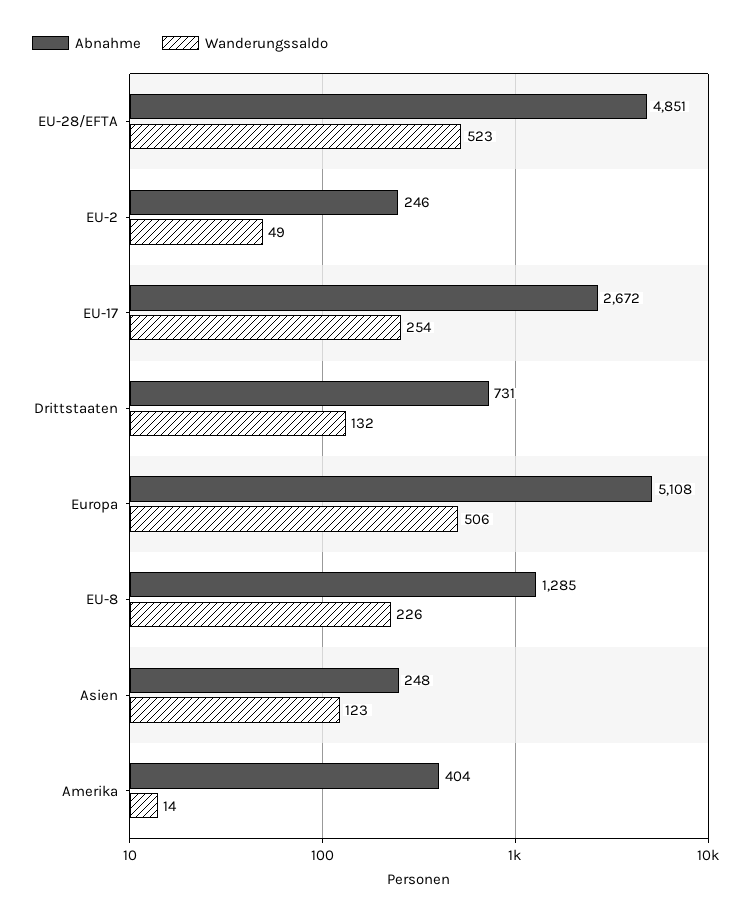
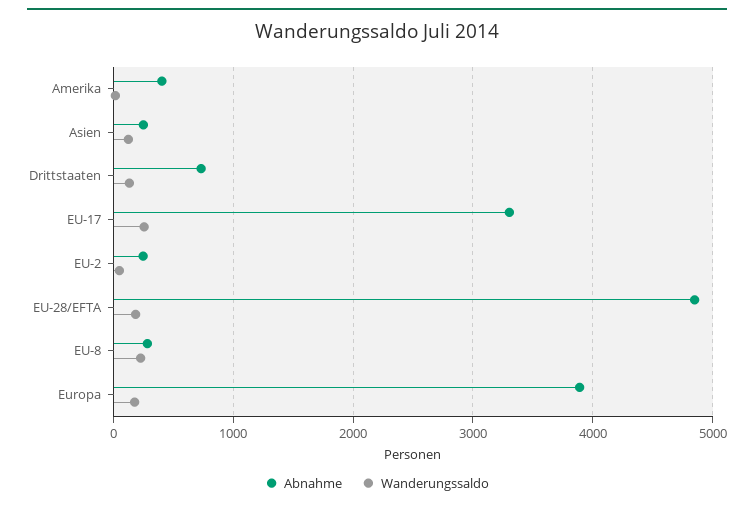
  {
    "Abnahme": {
      "EU-28/EFTA": 4851,
      "EU-2": 246,
-     "EU-17": 2672,
+     "EU-17": 3300,
      "Drittstaaten": 731,
-     "Europa": 5108,
+     "Europa": 3900,
-     "EU-8": 1285,
+     "EU-8": 300,
      "Asien": 248,
      "Amerika": 404
    },
    "Wanderungssaldo": {
-     "EU-28/EFTA": 523,
+     "EU-28/EFTA": 200,
      "EU-2": 49,
      "EU-17": 254,
      "Drittstaaten": 132,
-     "Europa": 506,
+     "Europa": 200,
      "EU-8": 226,
      "Asien": 123,
      "Amerika": 14
    }
  }

